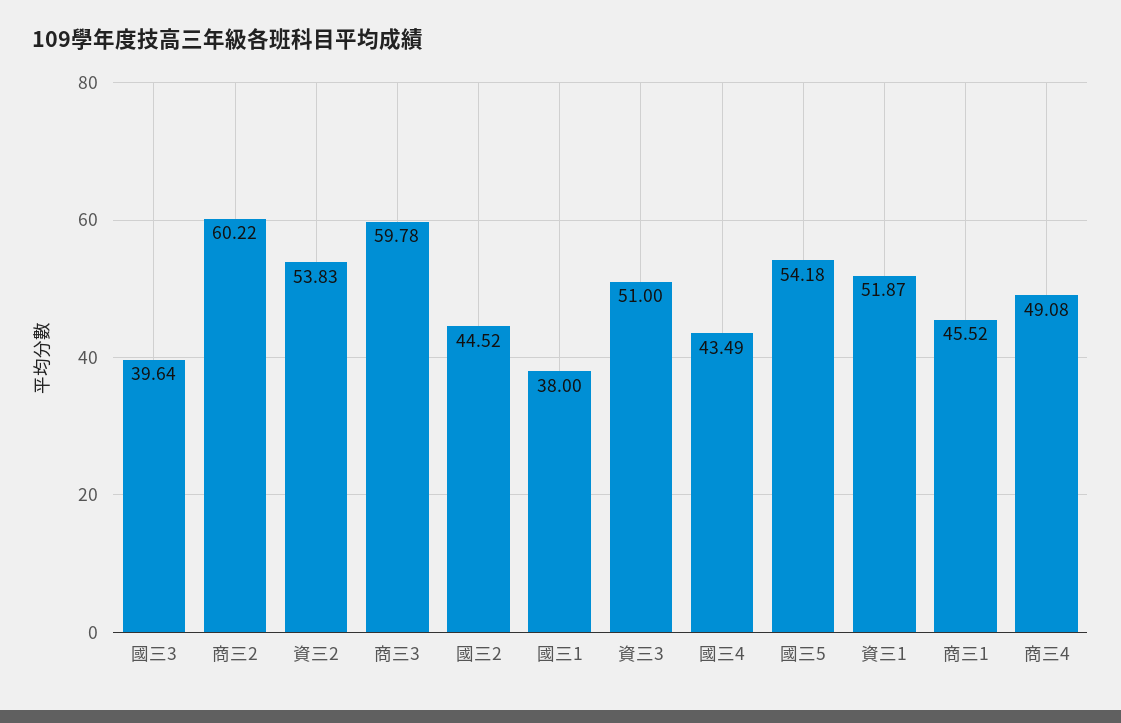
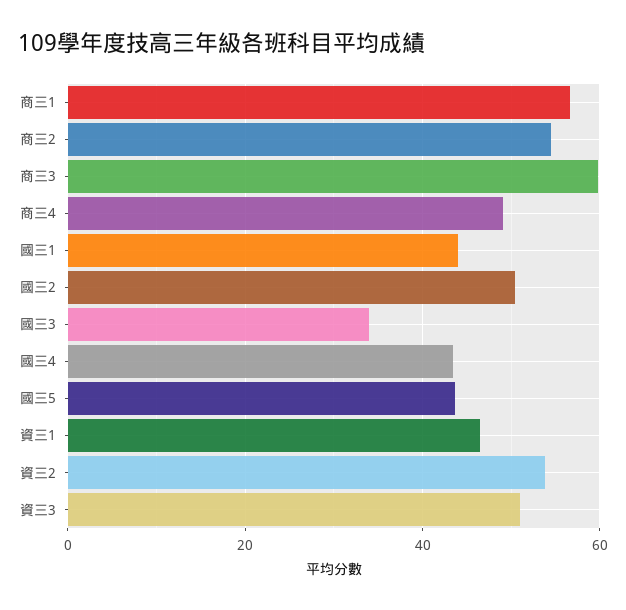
  {
-   "國三3": 39.64,
+   "國三3": 34,
-   "商三2": 60.22,
+   "商三2": 54,
    "資三2": 53.83,
    "商三3": 59.78,
-   "國三2": 44.52,
+   "國三2": 50,
-   "國三1": 38,
+   "國三1": 44,
    "資三3": 51,
    "國三4": 43.49,
-   "國三5": 54.18,
+   "國三5": 44,
-   "資三1": 51.87,
+   "資三1": 46,
-   "商三1": 45.52,
+   "商三1": 56,
    "商三4": 49.08
  }

